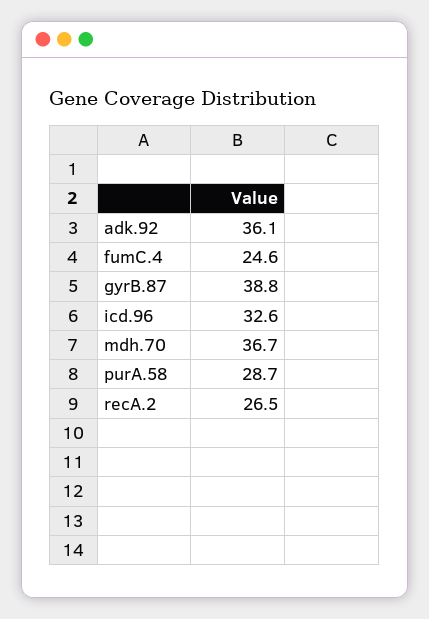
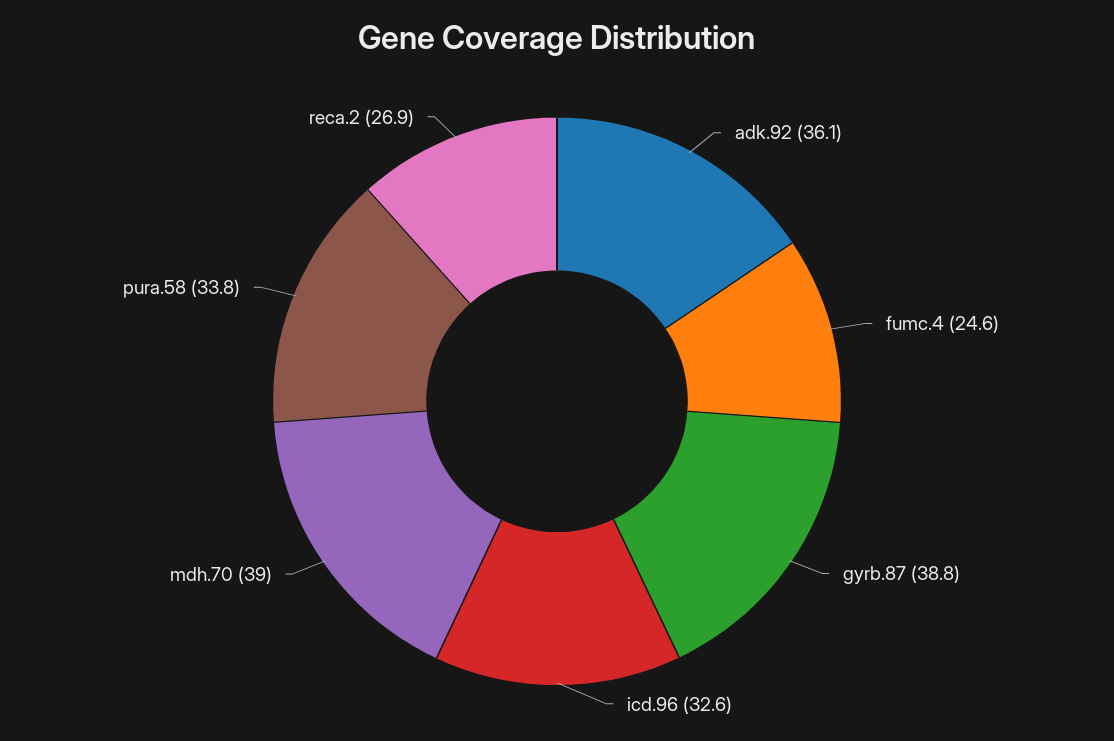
  {
    "adk.92": 36.1,
    "fumC.4": 24.6,
    "gyrB.87": 38.8,
    "icd.96": 32.6,
-   "mdh.70": 36.7,
+   "mdh.70": 39,
-   "purA.58": 28.7,
+   "purA.58": 33.8,
-   "recA.2": 26.5
+   "recA.2": 26.9
  }

